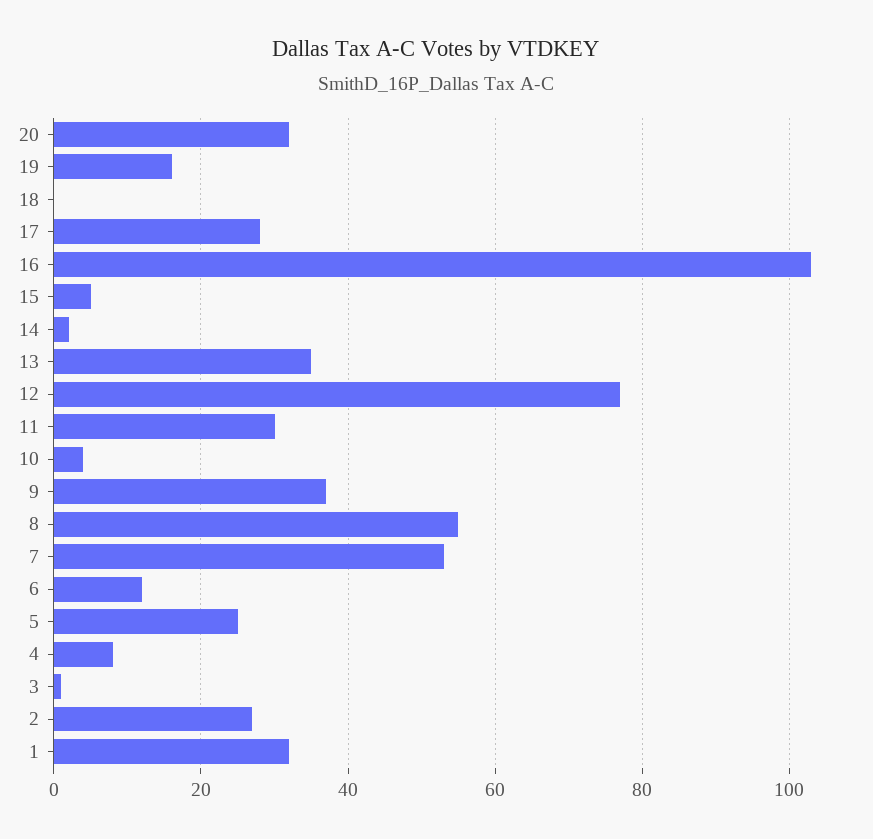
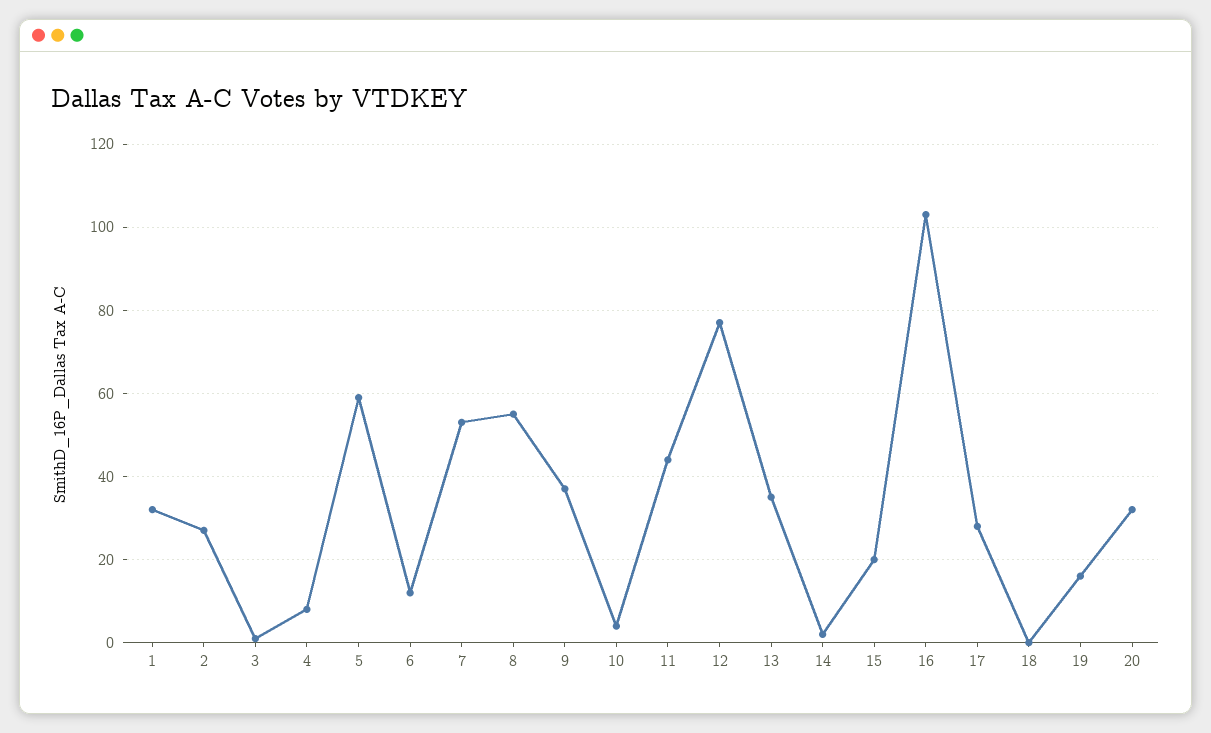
  {
    "20": 30,
    "19": 15,
    "18": 0,
    "17": 30,
    "16": 105,
-   "15": 5,
+   "15": 20,
    "14": 0,
    "13": 35,
    "12": 75,
-   "11": 30,
+   "11": 45,
    "10": 5,
    "9": 35,
    "8": 55,
    "7": 55,
    "6": 10,
-   "5": 25,
+   "5": 60,
    "4": 10,
    "3": 0,
    "2": 25,
    "1": 30
  }

